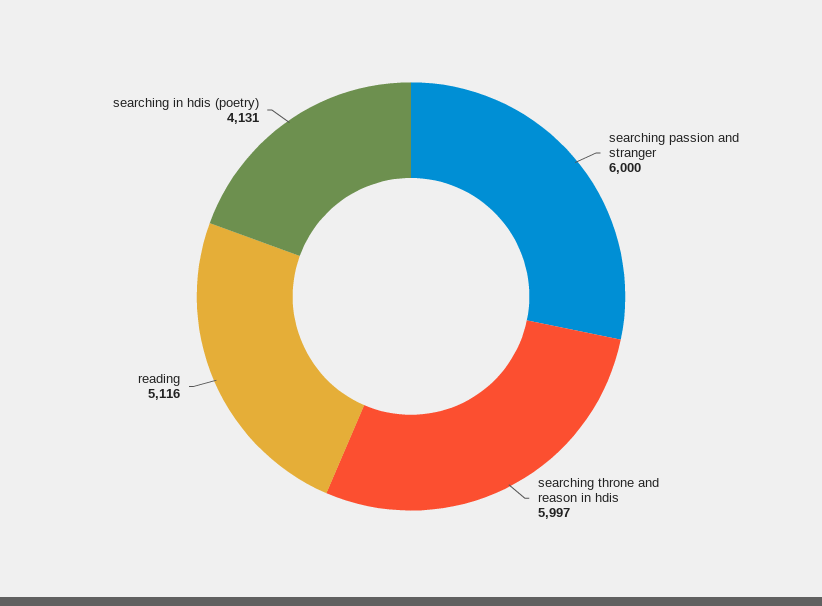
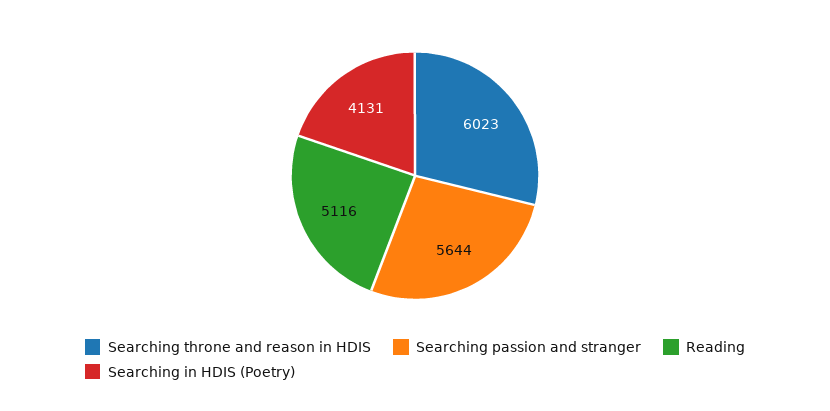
  {
-   "searching passion and stranger": 6000,
+   "searching passion and stranger": 5644,
-   "searching throne and reason in hdis": 5997,
+   "searching throne and reason in hdis": 6023,
    "reading": 5116,
    "searching in hdis (poetry)": 4131
  }

